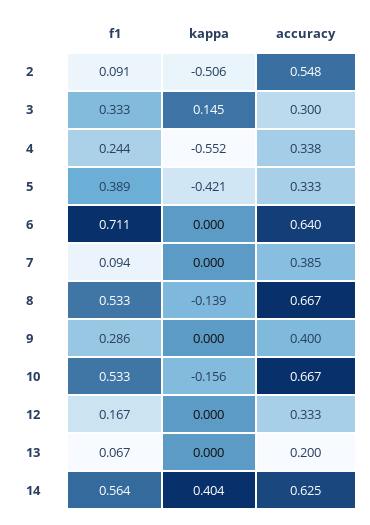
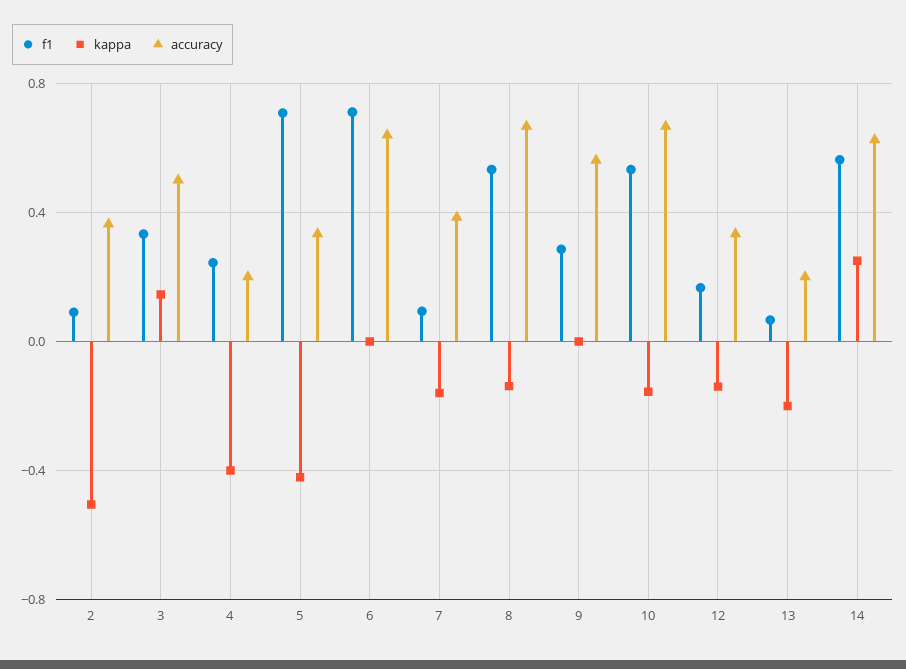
  {
    "f1": {
      "2": 0.091,
      "3": 0.333,
      "4": 0.244,
-     "5": 0.389,
+     "5": 0.7,
      "6": 0.711,
      "7": 0.094,
      "8": 0.533,
      "9": 0.286,
      "10": 0.533,
      "12": 0.167,
      "13": 0.067,
      "14": 0.564
    },
    "kappa": {
      "2": -0.506,
      "3": 0.145,
-     "4": -0.552,
+     "4": -0.4,
      "5": -0.421,
      "6": 0,
-     "7": 0,
+     "7": -0.15,
      "8": -0.139,
      "9": 0,
      "10": -0.156,
-     "12": 0,
+     "12": -0.15,
-     "13": 0,
+     "13": -0.2,
-     "14": 0.404
+     "14": 0.25
    },
    "accuracy": {
-     "2": 0.548,
+     "2": 0.35,
-     "3": 0.3,
+     "3": 0.5,
-     "4": 0.338,
+     "4": 0.2,
      "5": 0.333,
      "6": 0.64,
      "7": 0.385,
      "8": 0.667,
-     "9": 0.4,
+     "9": 0.55,
      "10": 0.667,
      "12": 0.333,
      "13": 0.2,
      "14": 0.625
    }
  }

